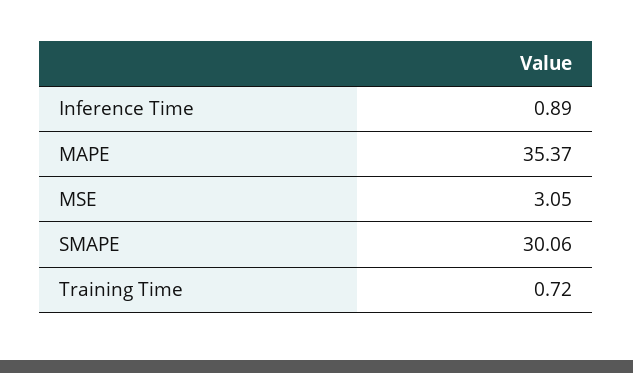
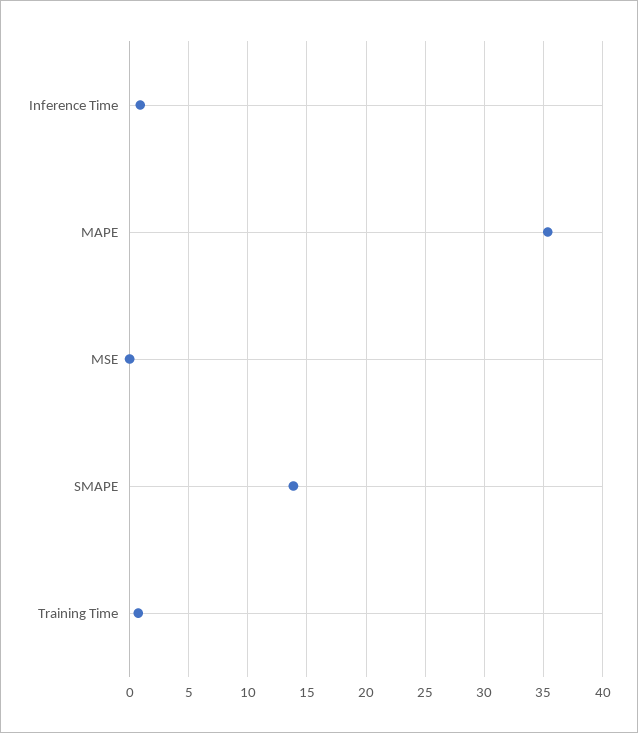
  {
    "Inference Time": 0.89,
    "MAPE": 35.37,
-   "MSE": 3.05,
+   "MSE": 0,
-   "SMAPE": 30.06,
+   "SMAPE": 14,
    "Training Time": 0.72
  }

